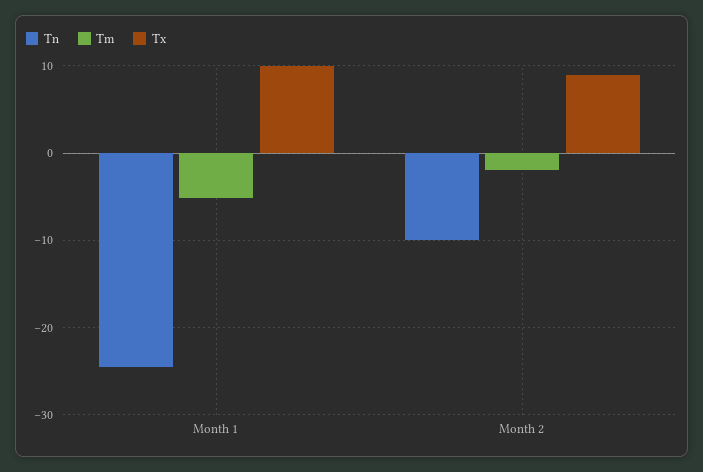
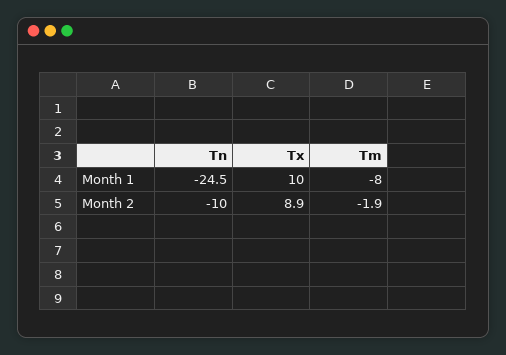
  {
    "Tn": {
      "Month 1": -24.5,
      "Month 2": -10
    },
    "Tm": {
-     "Month 1": -5,
+     "Month 1": -8,
      "Month 2": -1.9
    },
    "Tx": {
      "Month 1": 10,
      "Month 2": 8.9
    }
  }

